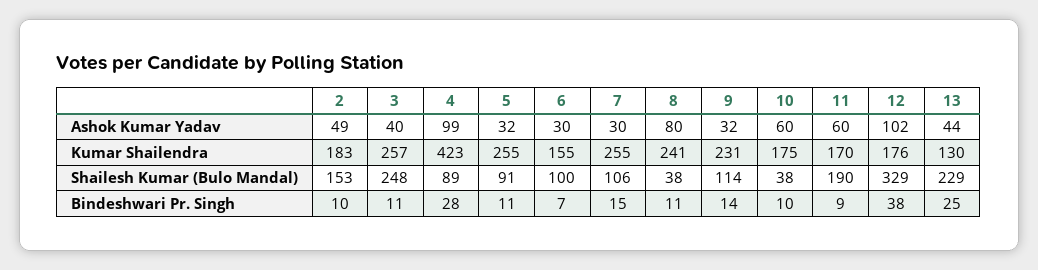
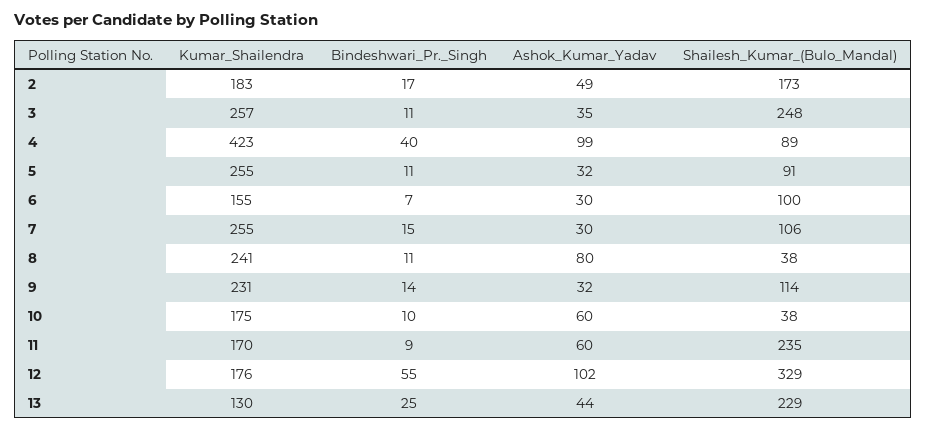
  {
    "2": {
      "Ashok Kumar Yadav": 49,
      "Kumar Shailendra": 183,
-     "Shailesh Kumar (Bulo Mandal)": 153,
+     "Shailesh Kumar (Bulo Mandal)": 173,
-     "Bindeshwari Pr. Singh": 10
+     "Bindeshwari Pr. Singh": 17
    },
    "3": {
-     "Ashok Kumar Yadav": 40,
+     "Ashok Kumar Yadav": 35,
      "Kumar Shailendra": 257,
      "Shailesh Kumar (Bulo Mandal)": 248,
      "Bindeshwari Pr. Singh": 11
    },
    "4": {
      "Ashok Kumar Yadav": 99,
      "Kumar Shailendra": 423,
      "Shailesh Kumar (Bulo Mandal)": 89,
-     "Bindeshwari Pr. Singh": 28
+     "Bindeshwari Pr. Singh": 40
    },
    "5": {
      "Ashok Kumar Yadav": 32,
      "Kumar Shailendra": 255,
      "Shailesh Kumar (Bulo Mandal)": 91,
      "Bindeshwari Pr. Singh": 11
    },
    "6": {
      "Ashok Kumar Yadav": 30,
      "Kumar Shailendra": 155,
      "Shailesh Kumar (Bulo Mandal)": 100,
      "Bindeshwari Pr. Singh": 7
    },
    "7": {
      "Ashok Kumar Yadav": 30,
      "Kumar Shailendra": 255,
      "Shailesh Kumar (Bulo Mandal)": 106,
      "Bindeshwari Pr. Singh": 15
    },
    "8": {
      "Ashok Kumar Yadav": 80,
      "Kumar Shailendra": 241,
      "Shailesh Kumar (Bulo Mandal)": 38,
      "Bindeshwari Pr. Singh": 11
    },
    "9": {
      "Ashok Kumar Yadav": 32,
      "Kumar Shailendra": 231,
      "Shailesh Kumar (Bulo Mandal)": 114,
      "Bindeshwari Pr. Singh": 14
    },
    "10": {
      "Ashok Kumar Yadav": 60,
      "Kumar Shailendra": 175,
      "Shailesh Kumar (Bulo Mandal)": 38,
      "Bindeshwari Pr. Singh": 10
    },
    "11": {
      "Ashok Kumar Yadav": 60,
      "Kumar Shailendra": 170,
-     "Shailesh Kumar (Bulo Mandal)": 190,
+     "Shailesh Kumar (Bulo Mandal)": 235,
      "Bindeshwari Pr. Singh": 9
    },
    "12": {
      "Ashok Kumar Yadav": 102,
      "Kumar Shailendra": 176,
      "Shailesh Kumar (Bulo Mandal)": 329,
-     "Bindeshwari Pr. Singh": 38
+     "Bindeshwari Pr. Singh": 55
    },
    "13": {
      "Ashok Kumar Yadav": 44,
      "Kumar Shailendra": 130,
      "Shailesh Kumar (Bulo Mandal)": 229,
      "Bindeshwari Pr. Singh": 25
    }
  }

